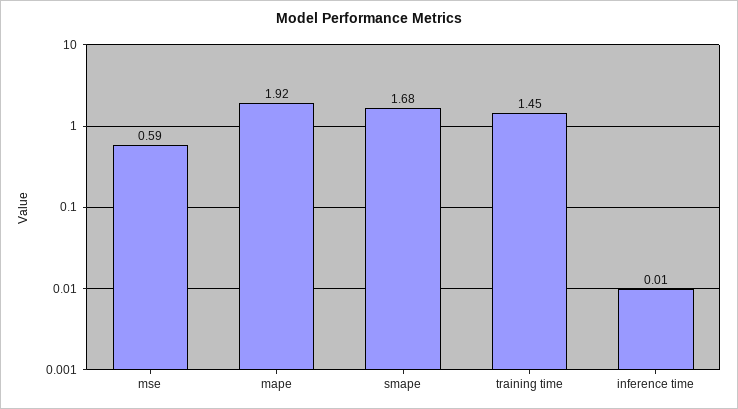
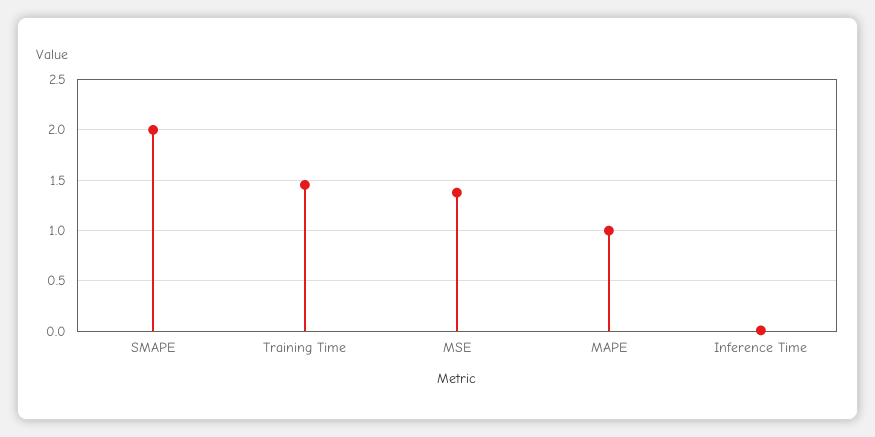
  {
-   "mse": 0.59,
+   "mse": 1.4,
-   "mape": 1.92,
+   "mape": 1,
-   "smape": 1.68,
+   "smape": 2,
    "training time": 1.45,
    "inference time": 0.01
  }

